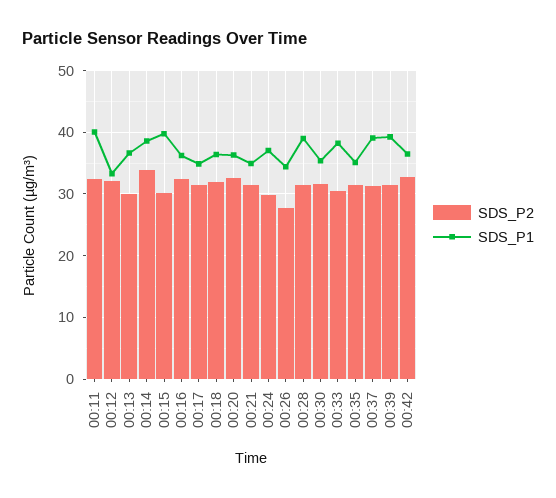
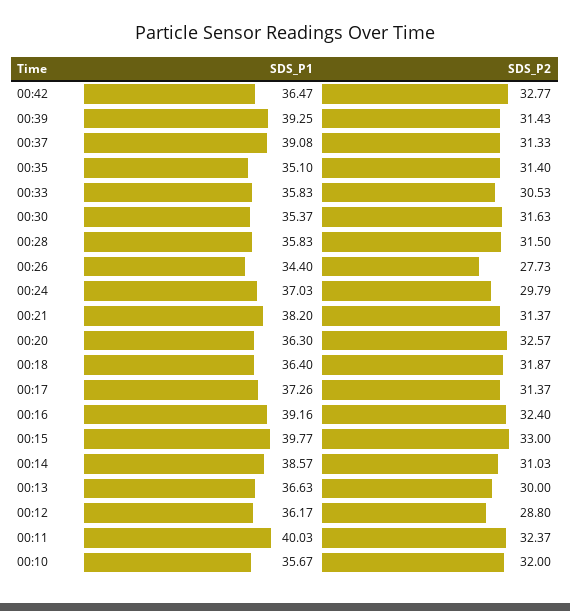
  {
    "SDS_P2": {
      "00:11": 32.37,
-     "00:12": 32,
+     "00:12": 28.8,
      "00:13": 30,
-     "00:14": 34,
+     "00:14": 31.03,
-     "00:15": 30,
+     "00:15": 33,
      "00:16": 32.4,
      "00:17": 31.37,
      "00:18": 31.87,
      "00:20": 32.57,
      "00:21": 31.37,
      "00:24": 29.79,
      "00:26": 27.73,
      "00:28": 31.5,
      "00:30": 31.63,
      "00:33": 30.53,
      "00:35": 31.4,
      "00:37": 31.33,
      "00:39": 31.43,
-     "00:42": 32.77
+     "00:42": 32.77,
+     "00:10": 32
    },
    "SDS_P1": {
      "00:11": 40.03,
-     "00:12": 33,
+     "00:12": 36.17,
      "00:13": 36.63,
      "00:14": 38.57,
      "00:15": 39.77,
-     "00:16": 36,
+     "00:16": 39.16,
-     "00:17": 35,
+     "00:17": 37.26,
      "00:18": 36.4,
      "00:20": 36.3,
-     "00:21": 35,
+     "00:21": 38.2,
      "00:24": 37.03,
      "00:26": 34.4,
-     "00:28": 39,
+     "00:28": 35.83,
      "00:30": 35.37,
-     "00:33": 38,
+     "00:33": 35.83,
      "00:35": 35.1,
      "00:37": 39.08,
      "00:39": 39.25,
-     "00:42": 36.47
+     "00:42": 36.47,
+     "00:10": 35.67
    }
  }

